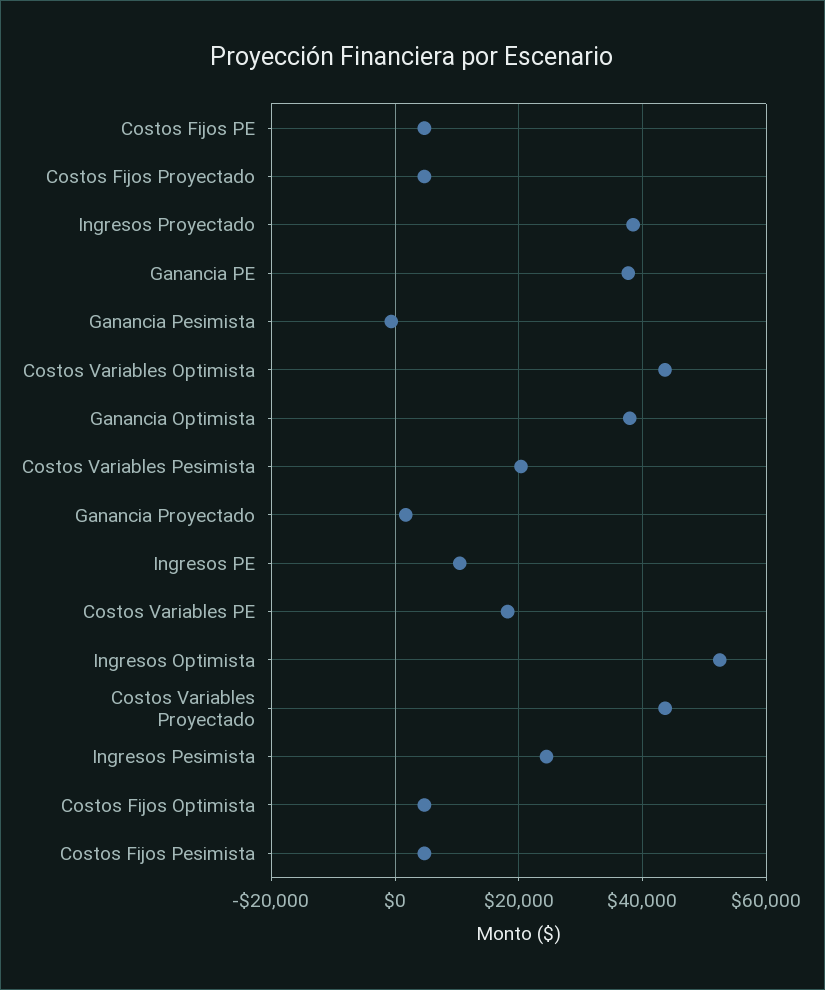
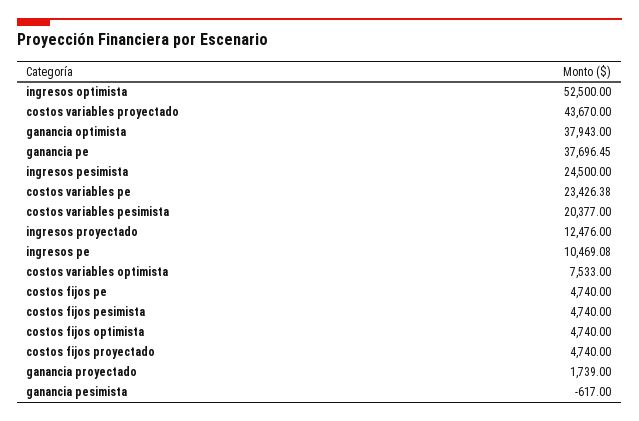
  {
    "Costos Fijos PE": 4740,
    "Costos Fijos Proyectado": 4740,
-   "Ingresos Proyectado": 38000,
+   "Ingresos Proyectado": 12476,
    "Ganancia PE": 37696.45,
    "Ganancia Pesimista": -617,
-   "Costos Variables Optimista": 44000,
+   "Costos Variables Optimista": 7533,
    "Ganancia Optimista": 37943,
    "Costos Variables Pesimista": 20377,
    "Ganancia Proyectado": 1739,
    "Ingresos PE": 10469.08,
-   "Costos Variables PE": 18000,
+   "Costos Variables PE": 23426.38,
    "Ingresos Optimista": 52500,
    "Costos Variables Proyectado": 43670,
    "Ingresos Pesimista": 24500,
    "Costos Fijos Optimista": 4740,
    "Costos Fijos Pesimista": 4740
  }

